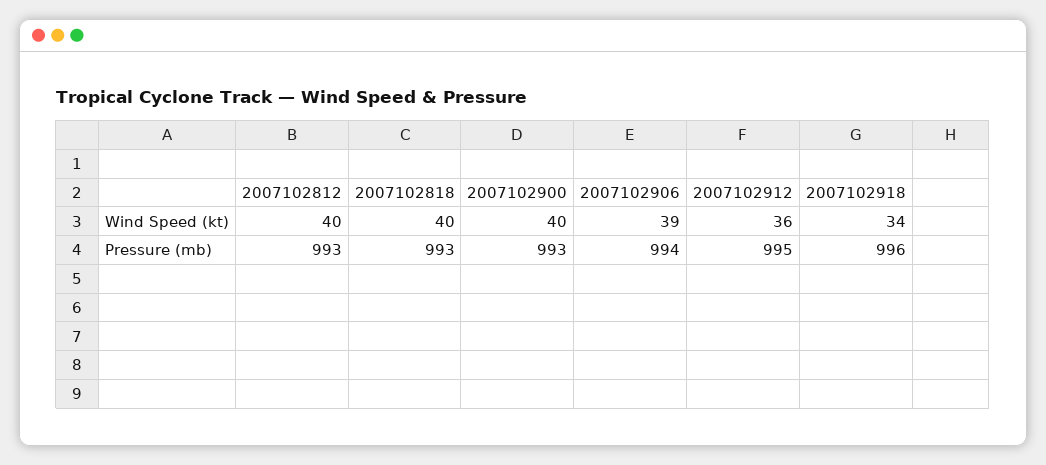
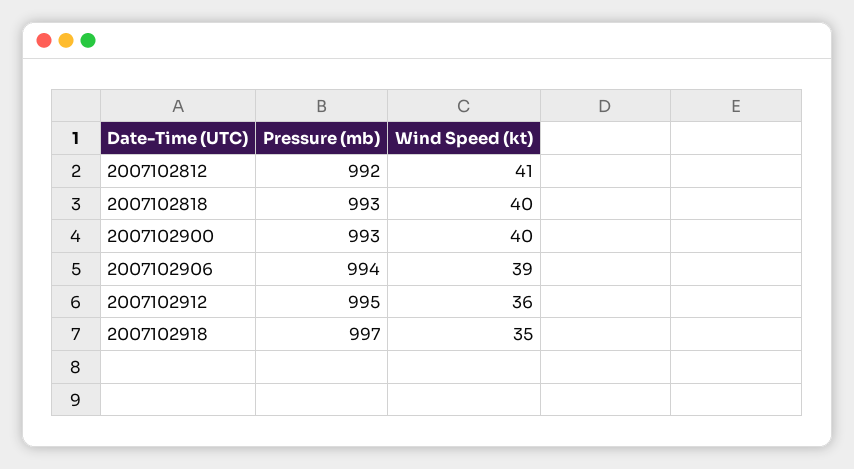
  {
    "2007102812": {
-     "Wind Speed (kt)": 40,
+     "Wind Speed (kt)": 41,
-     "Pressure (mb)": 993
+     "Pressure (mb)": 992
    },
    "2007102818": {
      "Wind Speed (kt)": 40,
      "Pressure (mb)": 993
    },
    "2007102900": {
      "Wind Speed (kt)": 40,
      "Pressure (mb)": 993
    },
    "2007102906": {
      "Wind Speed (kt)": 39,
      "Pressure (mb)": 994
    },
    "2007102912": {
      "Wind Speed (kt)": 36,
      "Pressure (mb)": 995
    },
    "2007102918": {
-     "Wind Speed (kt)": 34,
+     "Wind Speed (kt)": 35,
-     "Pressure (mb)": 996
+     "Pressure (mb)": 997
    }
  }

